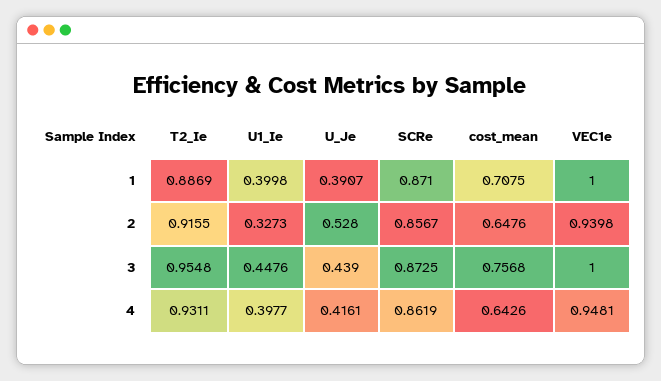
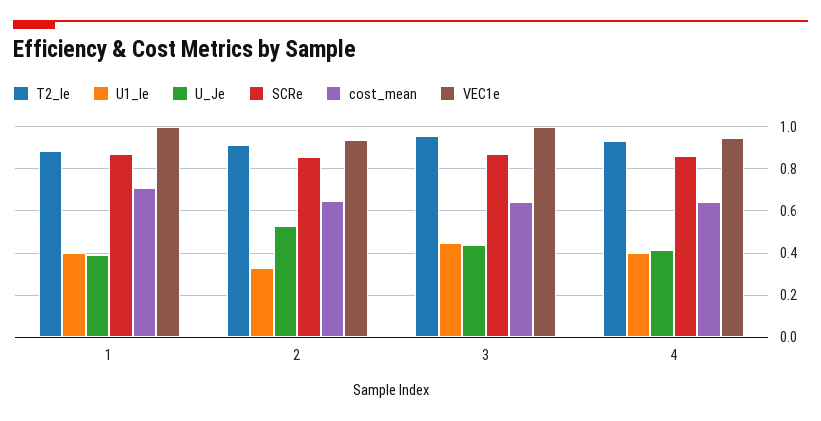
  {
    "T2_Ie": {
      "1": 0.8869,
      "2": 0.9155,
      "3": 0.9548,
      "4": 0.9311
    },
    "U1_Ie": {
      "1": 0.3998,
      "2": 0.3273,
      "3": 0.4476,
      "4": 0.3977
    },
    "U_Je": {
      "1": 0.3907,
      "2": 0.528,
      "3": 0.439,
      "4": 0.4161
    },
    "SCRe": {
      "1": 0.871,
      "2": 0.8567,
      "3": 0.8725,
      "4": 0.8619
    },
    "cost_mean": {
      "1": 0.7075,
      "2": 0.6476,
-     "3": 0.7568,
+     "3": 0.65,
      "4": 0.6426
    },
    "VEC1e": {
      "1": 1,
      "2": 0.9398,
      "3": 1,
      "4": 0.9481
    }
  }

